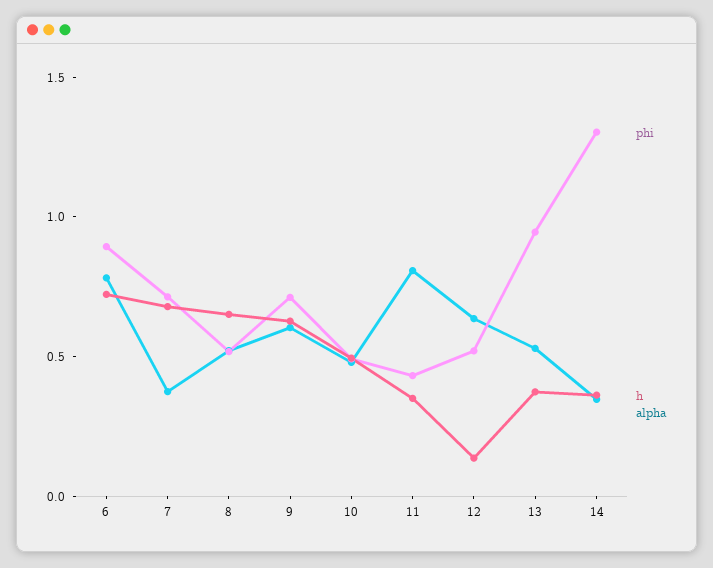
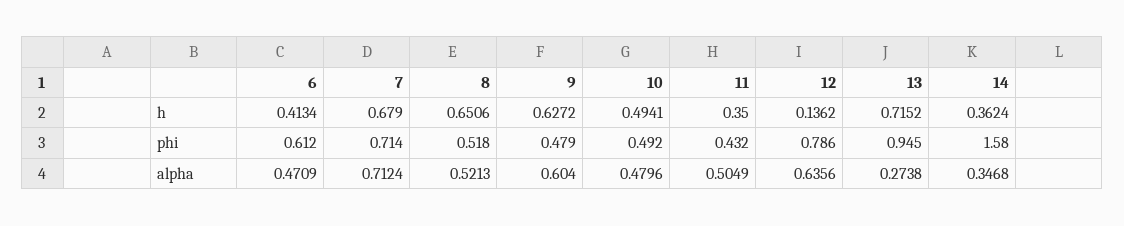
  {
    "phi": {
-     "6": 0.9,
+     "6": 0.612,
      "7": 0.714,
      "8": 0.518,
-     "9": 0.7,
+     "9": 0.479,
      "10": 0.492,
      "11": 0.432,
-     "12": 0.5,
+     "12": 0.786,
      "13": 0.945,
-     "14": 1.3
+     "14": 1.58
    },
    "h": {
-     "6": 0.7,
+     "6": 0.4134,
      "7": 0.679,
      "8": 0.6506,
      "9": 0.6272,
      "10": 0.4941,
      "11": 0.35,
      "12": 0.1362,
-     "13": 0.4,
+     "13": 0.7152,
      "14": 0.3624
    },
    "alpha": {
-     "6": 0.8,
+     "6": 0.4709,
-     "7": 0.4,
+     "7": 0.7124,
      "8": 0.5213,
      "9": 0.604,
      "10": 0.4796,
-     "11": 0.8,
+     "11": 0.5049,
      "12": 0.6356,
-     "13": 0.5,
+     "13": 0.2738,
      "14": 0.3468
    }
  }

